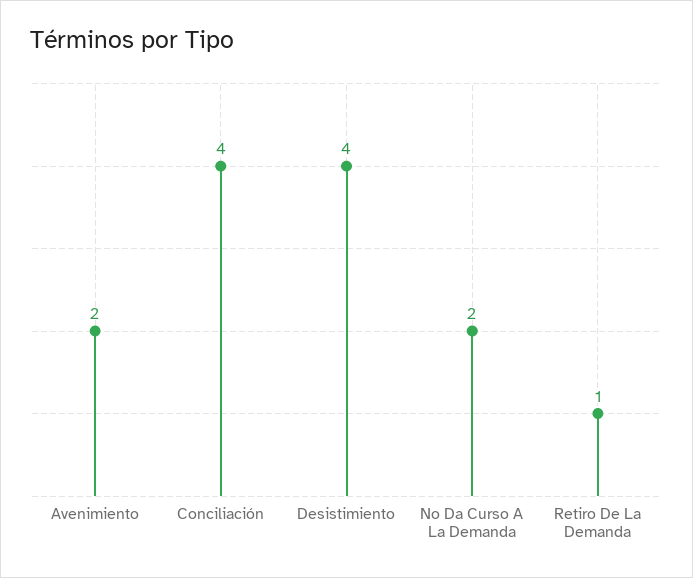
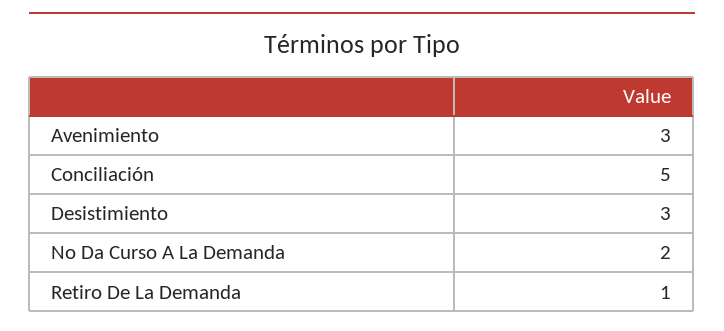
  {
-   "Avenimiento": 2,
+   "Avenimiento": 3,
-   "Conciliación": 4,
+   "Conciliación": 5,
-   "Desistimiento": 4,
+   "Desistimiento": 3,
    "No Da Curso A La Demanda": 2,
    "Retiro De La Demanda": 1
  }

